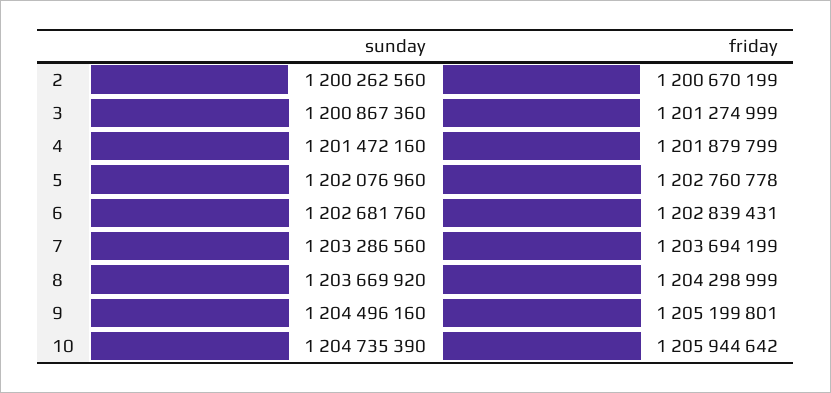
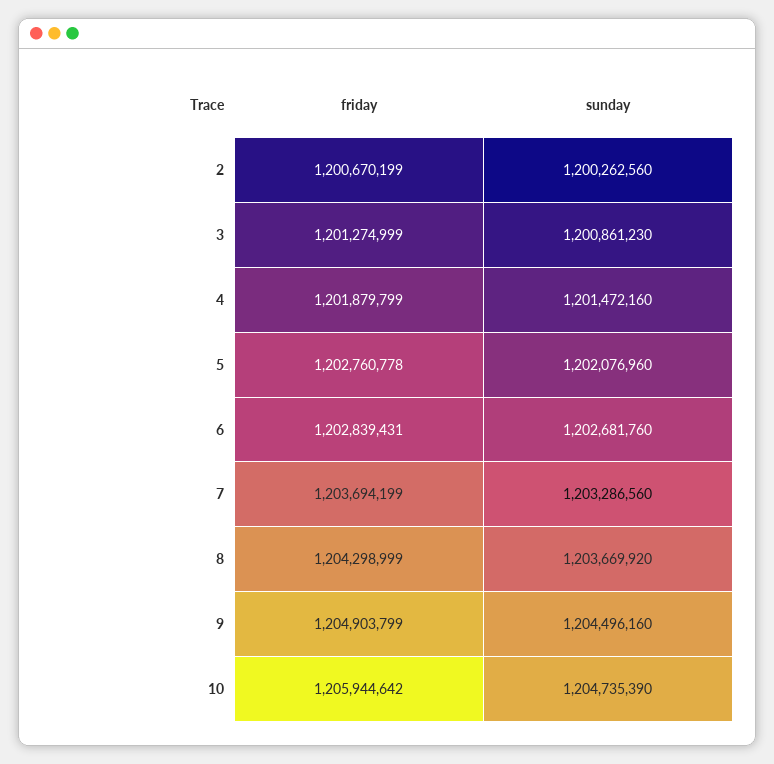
  {
    "sunday": {
      "2": 1200262560,
-     "3": 1200867360,
+     "3": 1200861230,
      "4": 1201472160,
      "5": 1202076960,
      "6": 1202681760,
      "7": 1203286560,
      "8": 1203669920,
      "9": 1204496160,
      "10": 1204735390
    },
    "friday": {
      "2": 1200670199,
      "3": 1201274999,
      "4": 1201879799,
      "5": 1202760778,
      "6": 1202839431,
      "7": 1203694199,
      "8": 1204298999,
-     "9": 1205199801,
+     "9": 1204903799,
      "10": 1205944642
    }
  }

